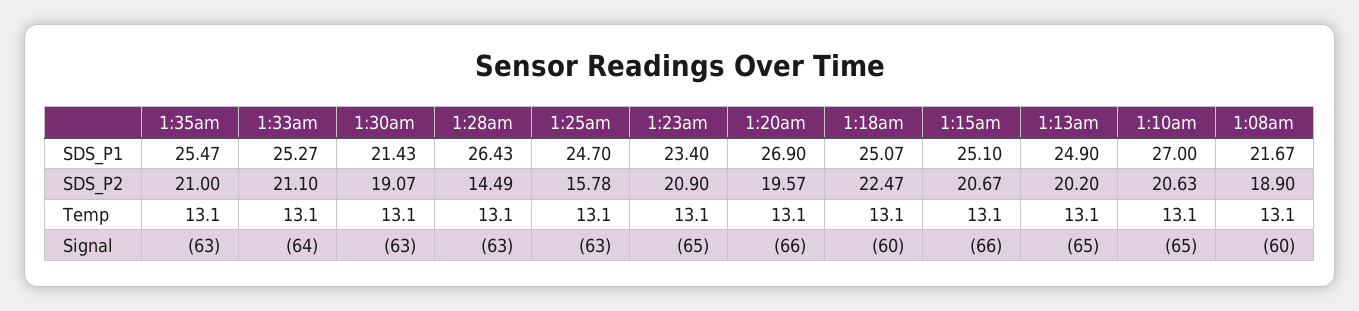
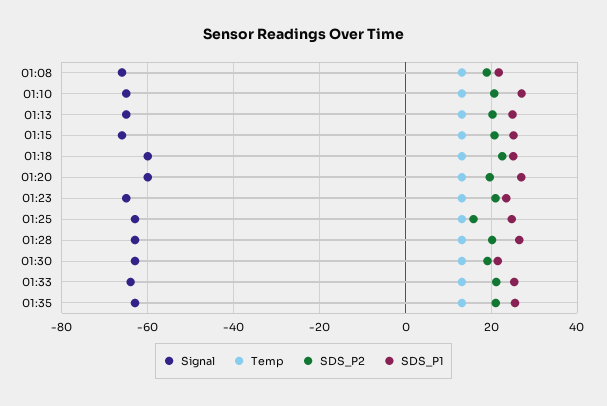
  {
    "SDS_P1": {
      "1:35am": 25.47,
      "1:33am": 25.27,
      "1:30am": 21.43,
      "1:28am": 26.43,
      "1:25am": 24.7,
      "1:23am": 23.4,
      "1:20am": 26.9,
      "1:18am": 25.07,
      "1:15am": 25.1,
      "1:13am": 24.9,
      "1:10am": 27,
      "1:08am": 21.67
    },
    "SDS_P2": {
      "1:35am": 21,
      "1:33am": 21.1,
      "1:30am": 19.07,
-     "1:28am": 14.49,
+     "1:28am": 20,
      "1:25am": 15.78,
      "1:23am": 20.9,
      "1:20am": 19.57,
      "1:18am": 22.47,
      "1:15am": 20.67,
      "1:13am": 20.2,
      "1:10am": 20.63,
      "1:08am": 18.9
    },
    "Temp": {
      "1:35am": 13.1,
      "1:33am": 13.1,
      "1:30am": 13.1,
      "1:28am": 13.1,
      "1:25am": 13.1,
      "1:23am": 13.1,
      "1:20am": 13.1,
      "1:18am": 13.1,
      "1:15am": 13.1,
      "1:13am": 13.1,
      "1:10am": 13.1,
      "1:08am": 13.1
    },
    "Signal": {
      "1:35am": -63,
      "1:33am": -64,
      "1:30am": -63,
      "1:28am": -63,
      "1:25am": -63,
      "1:23am": -65,
-     "1:20am": -66,
+     "1:20am": -60,
      "1:18am": -60,
      "1:15am": -66,
      "1:13am": -65,
      "1:10am": -65,
-     "1:08am": -60
+     "1:08am": -66
    }
  }

